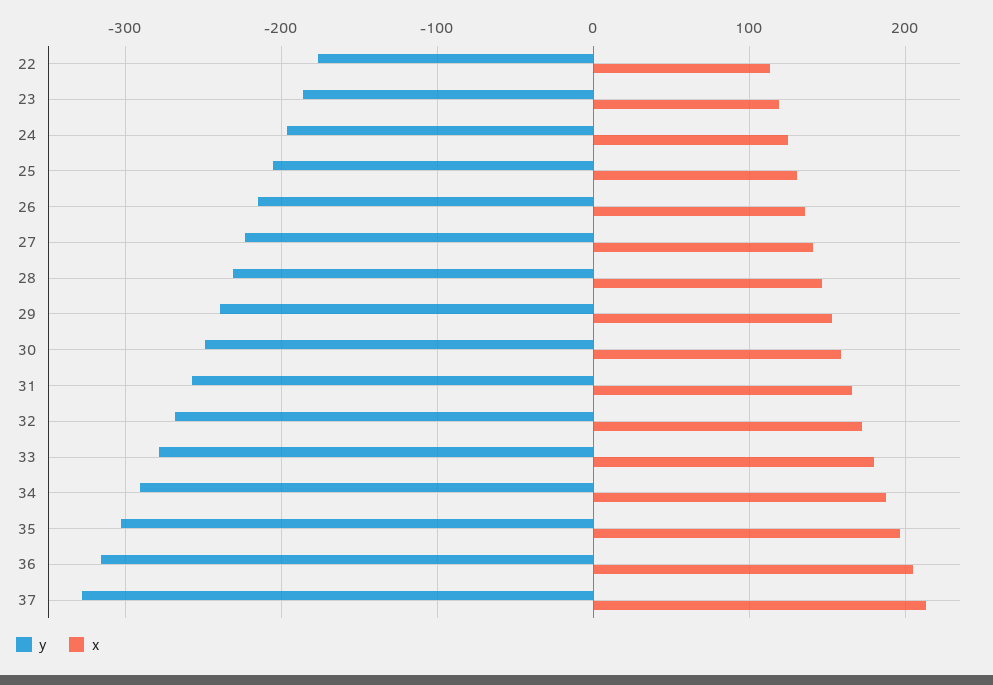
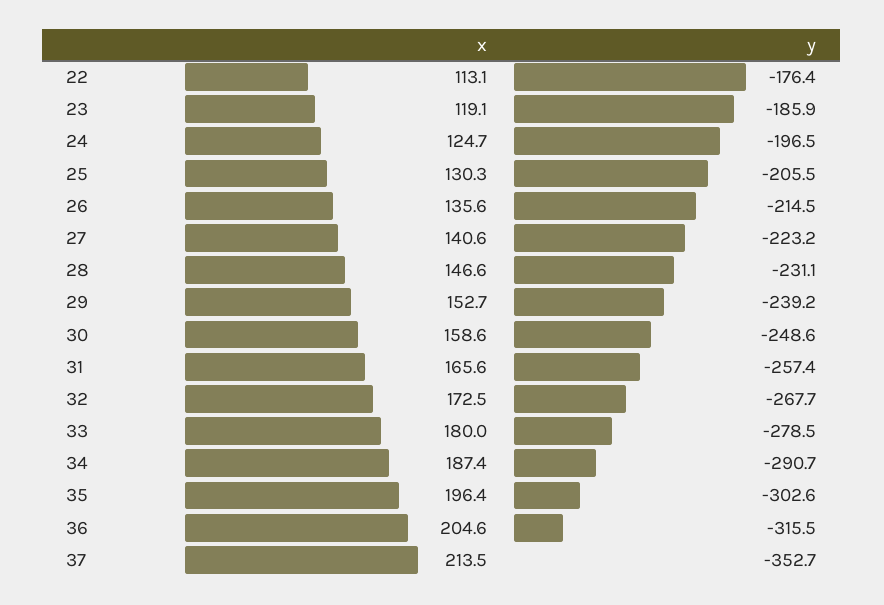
  {
    "y": {
      "22": -176.4,
      "23": -185.9,
      "24": -196.5,
      "25": -205.5,
      "26": -214.5,
      "27": -223.2,
      "28": -231.1,
      "29": -239.2,
      "30": -248.6,
      "31": -257.4,
      "32": -267.7,
      "33": -278.5,
      "34": -290.7,
      "35": -302.6,
      "36": -315.5,
-     "37": -330
+     "37": -352.7
    },
    "x": {
      "22": 113.1,
      "23": 119.1,
      "24": 124.7,
      "25": 130.3,
      "26": 135.6,
      "27": 140.6,
      "28": 146.6,
      "29": 152.7,
      "30": 158.6,
      "31": 165.6,
      "32": 172.5,
      "33": 180,
      "34": 187.4,
      "35": 196.4,
      "36": 204.6,
      "37": 213.5
    }
  }

